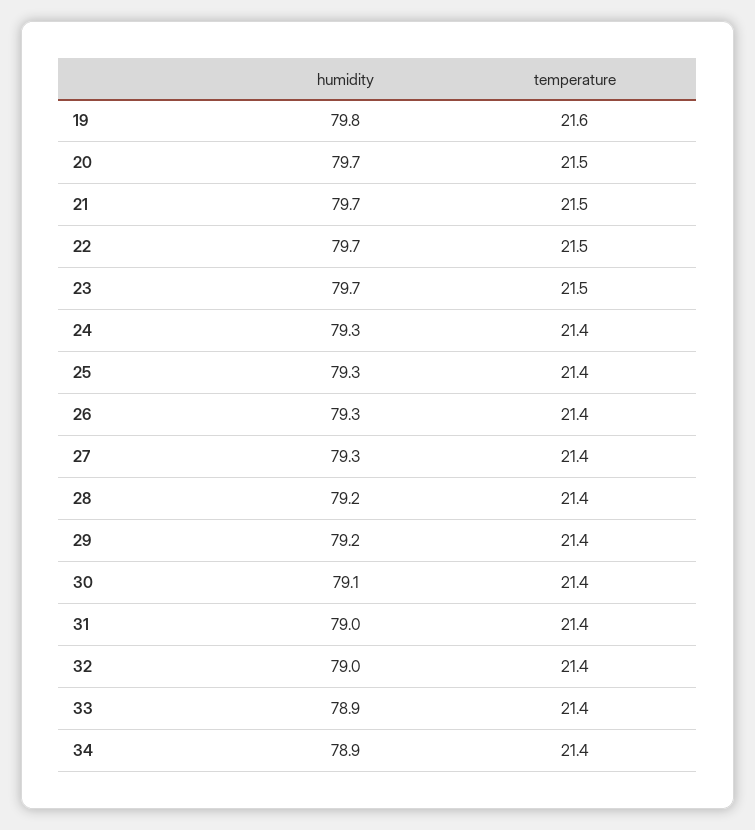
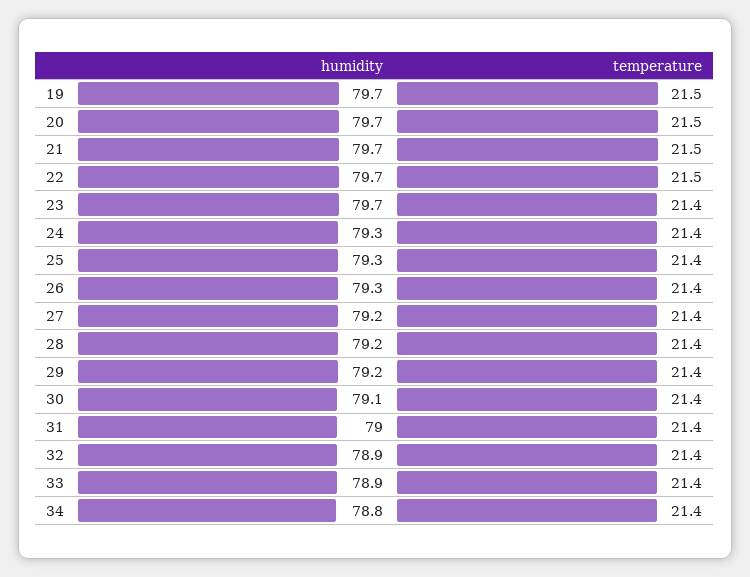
  {
    "humidity": {
-     "19": 79.8,
+     "19": 79.7,
      "20": 79.7,
      "21": 79.7,
      "22": 79.7,
      "23": 79.7,
      "24": 79.3,
      "25": 79.3,
      "26": 79.3,
-     "27": 79.3,
+     "27": 79.2,
      "28": 79.2,
      "29": 79.2,
      "30": 79.1,
      "31": 79,
-     "32": 79,
+     "32": 78.9,
      "33": 78.9,
-     "34": 78.9
+     "34": 78.8
    },
    "temperature": {
-     "19": 21.6,
+     "19": 21.5,
      "20": 21.5,
      "21": 21.5,
      "22": 21.5,
-     "23": 21.5,
+     "23": 21.4,
      "24": 21.4,
      "25": 21.4,
      "26": 21.4,
      "27": 21.4,
      "28": 21.4,
      "29": 21.4,
      "30": 21.4,
      "31": 21.4,
      "32": 21.4,
      "33": 21.4,
      "34": 21.4
    }
  }

